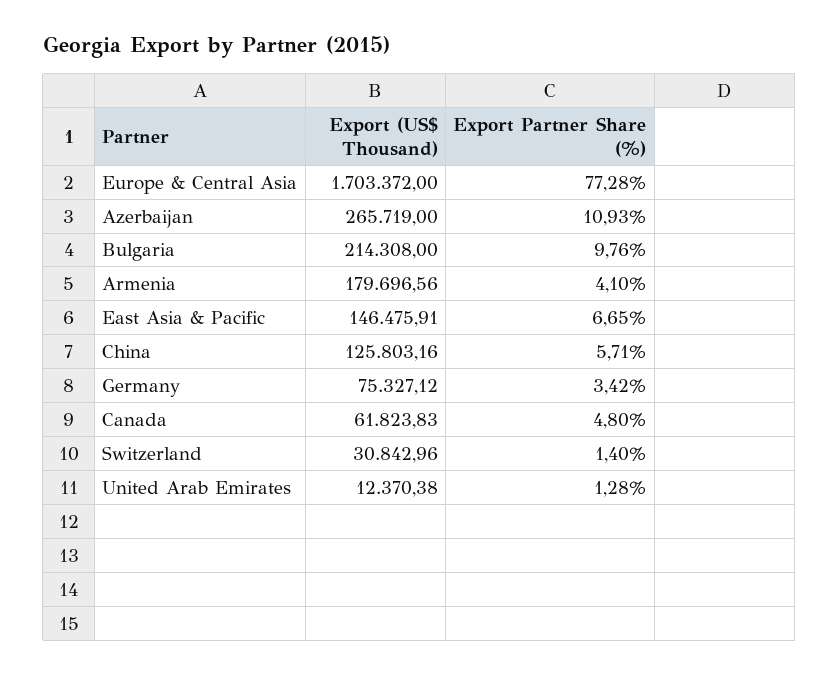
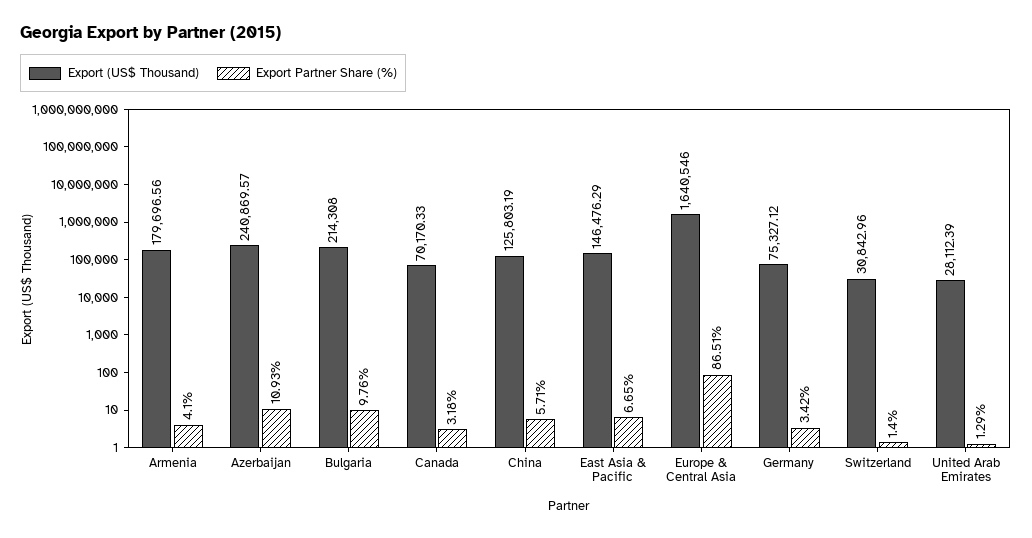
  {
    "Export (US$ Thousand)": {
-     "Europe & Central Asia": 1703372,
+     "Europe & Central Asia": 1640546,
-     "Azerbaijan": 265719,
+     "Azerbaijan": 240869.57,
      "Bulgaria": 214308,
      "Armenia": 179696.56,
-     "East Asia & Pacific": 146475.91,
+     "East Asia & Pacific": 146476.29,
-     "China": 125803.16,
+     "China": 125803.19,
      "Germany": 75327.12,
-     "Canada": 61823.83,
+     "Canada": 70170.33,
      "Switzerland": 30842.96,
-     "United Arab Emirates": 12370.38
+     "United Arab Emirates": 28112.39
    },
    "Export Partner Share (%)": {
-     "Europe & Central Asia": 77.28,
+     "Europe & Central Asia": 86.51,
      "Azerbaijan": 10.93,
      "Bulgaria": 9.76,
      "Armenia": 4.1,
      "East Asia & Pacific": 6.65,
      "China": 5.71,
      "Germany": 3.42,
-     "Canada": 4.8,
+     "Canada": 3.18,
      "Switzerland": 1.4,
-     "United Arab Emirates": 1.28
+     "United Arab Emirates": 1.29
    }
  }

